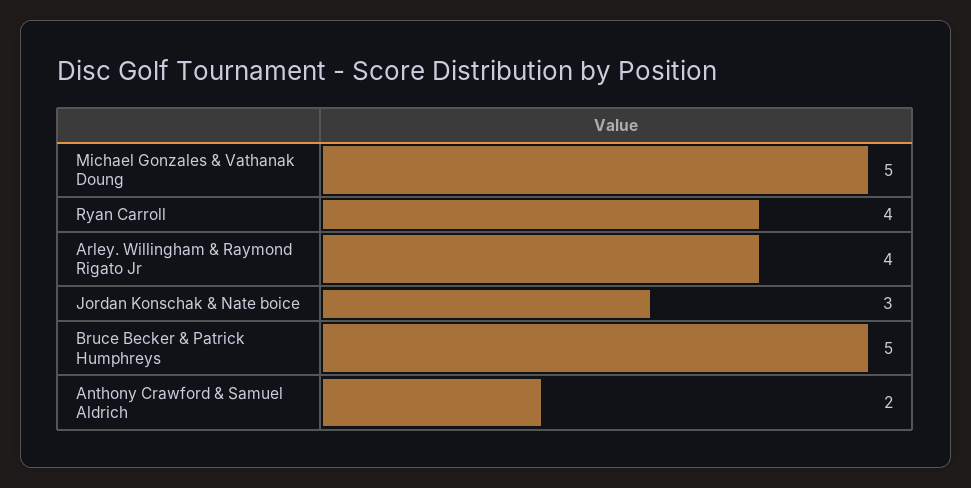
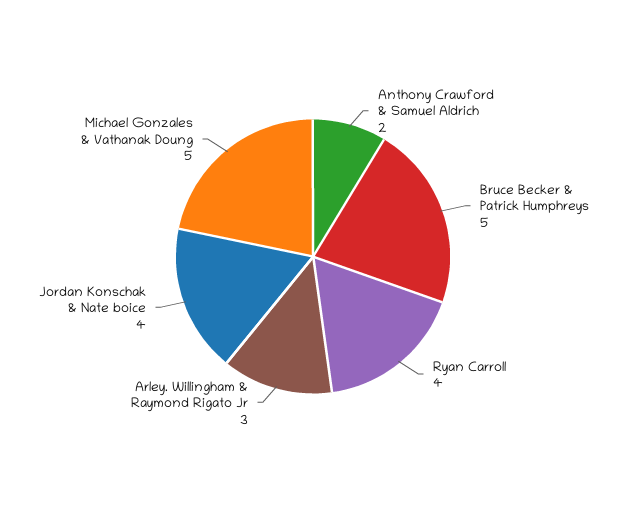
  {
    "Michael Gonzales & Vathanak Doung": 5,
    "Ryan Carroll": 4,
-   "Arley. Willingham & Raymond Rigato Jr": 4,
+   "Arley. Willingham & Raymond Rigato Jr": 3,
-   "Jordan Konschak & Nate boice": 3,
+   "Jordan Konschak & Nate boice": 4,
    "Bruce Becker & Patrick Humphreys": 5,
    "Anthony Crawford & Samuel Aldrich": 2
  }

